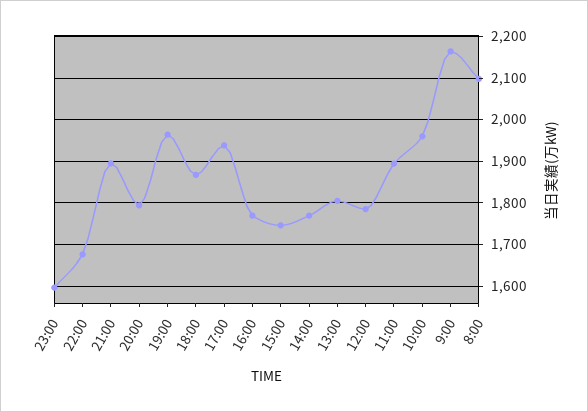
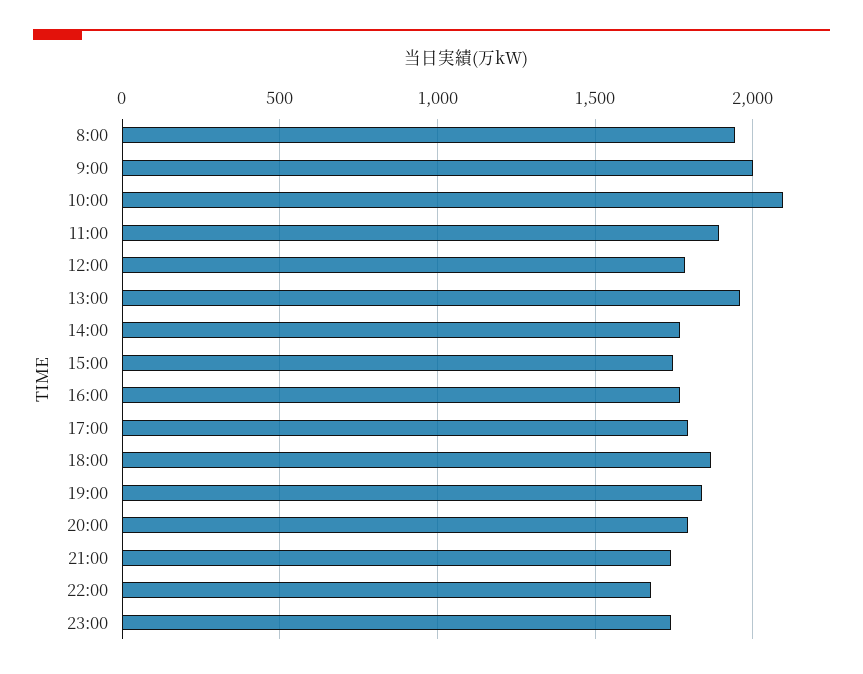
  {
-   "23:00": 1600,
+   "23:00": 1750,
    "22:00": 1680,
-   "21:00": 1900,
+   "21:00": 1750,
    "20:00": 1800,
-   "19:00": 1960,
+   "19:00": 1850,
    "18:00": 1860,
-   "17:00": 1940,
+   "17:00": 1800,
    "16:00": 1760,
    "15:00": 1740,
    "14:00": 1760,
-   "13:00": 1800,
+   "13:00": 1950,
    "12:00": 1780,
    "11:00": 1900,
-   "10:00": 1960,
+   "10:00": 2100,
-   "9:00": 2160,
+   "9:00": 2000,
-   "8:00": 2100
+   "8:00": 1950
  }

